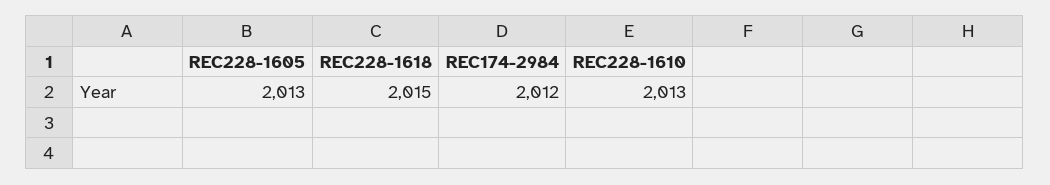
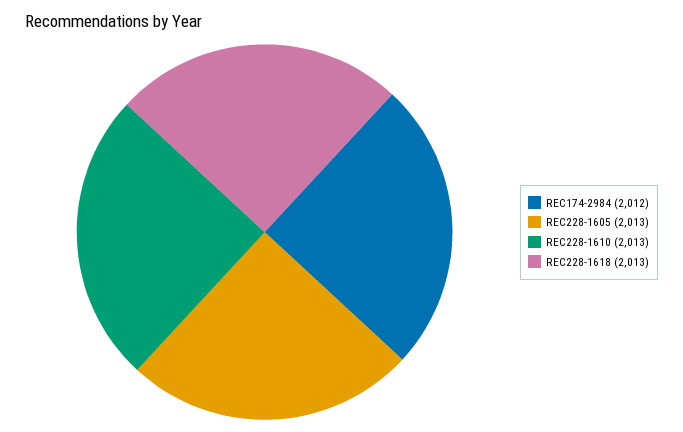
  {
    "REC228-1605": 2013,
-   "REC228-1618": 2015,
+   "REC228-1618": 2013,
    "REC174-2984": 2012,
    "REC228-1610": 2013
  }

